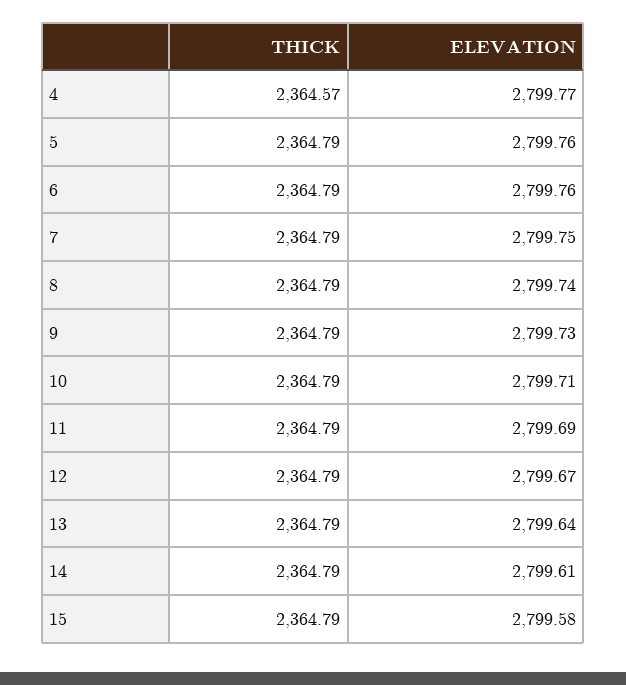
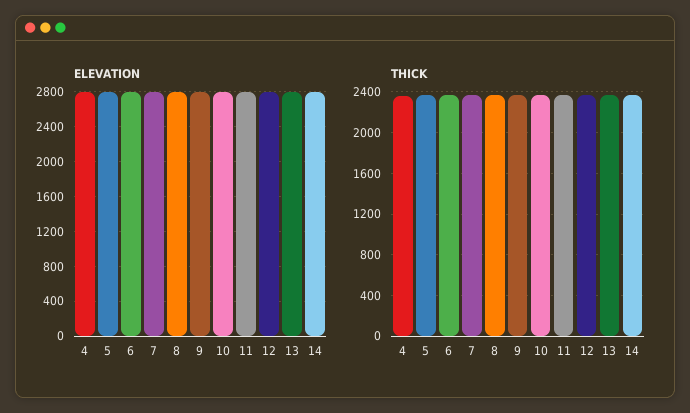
  {
    "THICK": {
      "4": 2364.57,
      "5": 2364.79,
      "6": 2364.79,
      "7": 2364.79,
      "8": 2364.79,
      "9": 2364.79,
      "10": 2364.79,
      "11": 2364.79,
      "12": 2364.79,
      "13": 2364.79,
-     "14": 2364.79,
+     "14": 2364.79
-     "15": 2364.79
    },
    "ELEVATION": {
      "4": 2799.77,
      "5": 2799.76,
      "6": 2799.76,
      "7": 2799.75,
      "8": 2799.74,
      "9": 2799.73,
      "10": 2799.71,
      "11": 2799.69,
      "12": 2799.67,
      "13": 2799.64,
-     "14": 2799.61,
+     "14": 2799.61
-     "15": 2799.58
    }
  }

